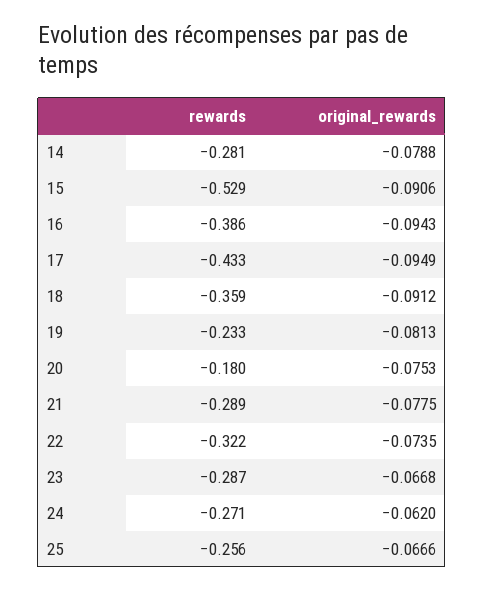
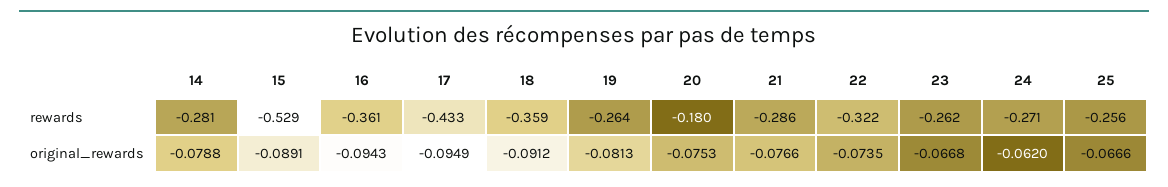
  {
    "rewards": {
      "14": -0.281,
      "15": -0.529,
-     "16": -0.386,
+     "16": -0.361,
      "17": -0.433,
      "18": -0.359,
-     "19": -0.233,
+     "19": -0.264,
      "20": -0.18,
-     "21": -0.289,
+     "21": -0.286,
      "22": -0.322,
-     "23": -0.287,
+     "23": -0.262,
      "24": -0.271,
      "25": -0.256
    },
    "original_rewards": {
      "14": -0.0788,
-     "15": -0.0906,
+     "15": -0.0891,
      "16": -0.0943,
      "17": -0.0949,
      "18": -0.0912,
      "19": -0.0813,
      "20": -0.0753,
-     "21": -0.0775,
+     "21": -0.0766,
      "22": -0.0735,
      "23": -0.0668,
      "24": -0.062,
      "25": -0.0666
    }
  }

